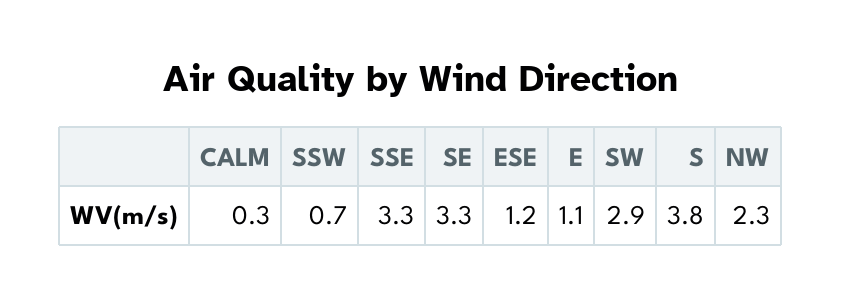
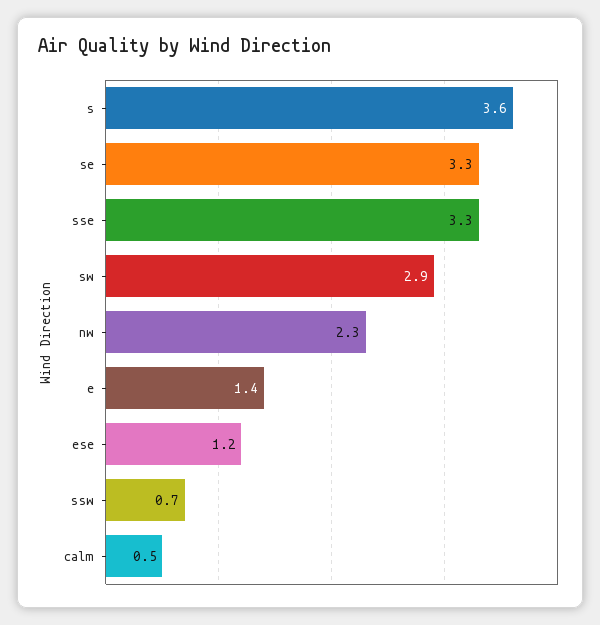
  {
-   "CALM": 0.3,
+   "CALM": 0.5,
    "SSW": 0.7,
    "SSE": 3.3,
    "SE": 3.3,
    "ESE": 1.2,
-   "E": 1.1,
+   "E": 1.4,
    "SW": 2.9,
-   "S": 3.8,
+   "S": 3.6,
    "NW": 2.3
  }

